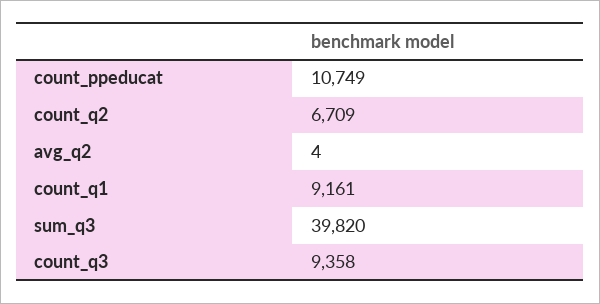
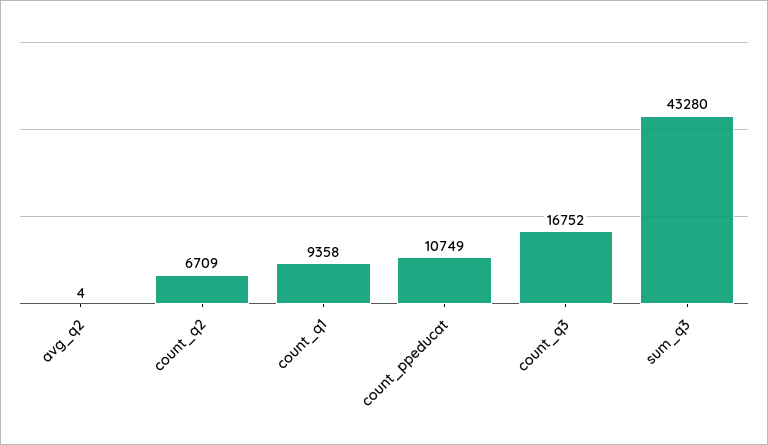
  {
    "count_ppeducat": 10749,
    "count_q2": 6709,
    "avg_q2": 4,
-   "count_q1": 9161,
+   "count_q1": 9358,
-   "sum_q3": 39820,
+   "sum_q3": 43280,
-   "count_q3": 9358
+   "count_q3": 16752
  }

